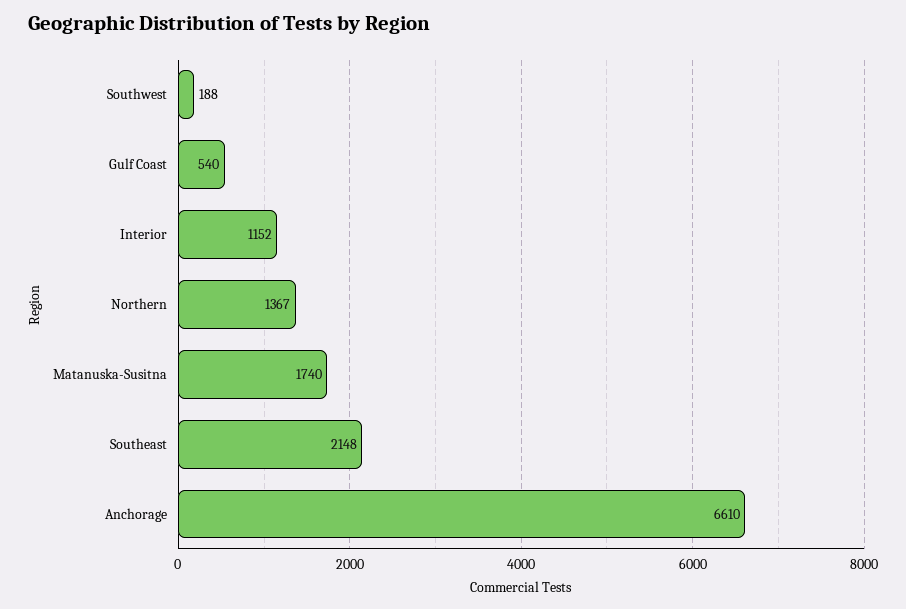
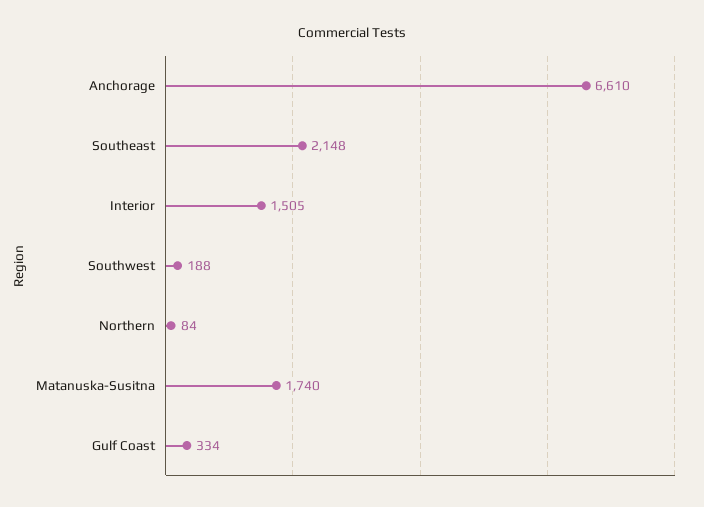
  {
    "Southwest": 188,
-   "Gulf Coast": 540,
+   "Gulf Coast": 334,
-   "Interior": 1152,
+   "Interior": 1505,
-   "Northern": 1367,
+   "Northern": 84,
    "Matanuska-Susitna": 1740,
    "Southeast": 2148,
    "Anchorage": 6610
  }

